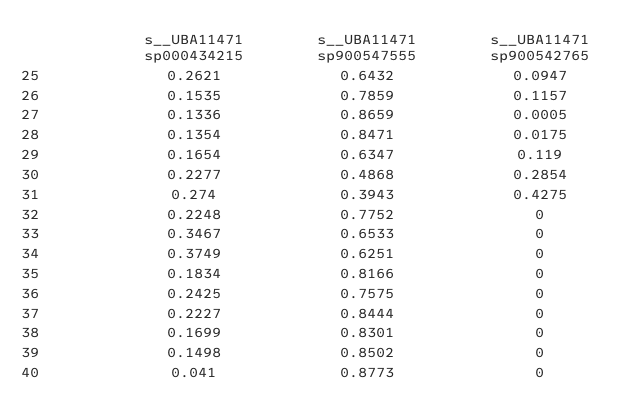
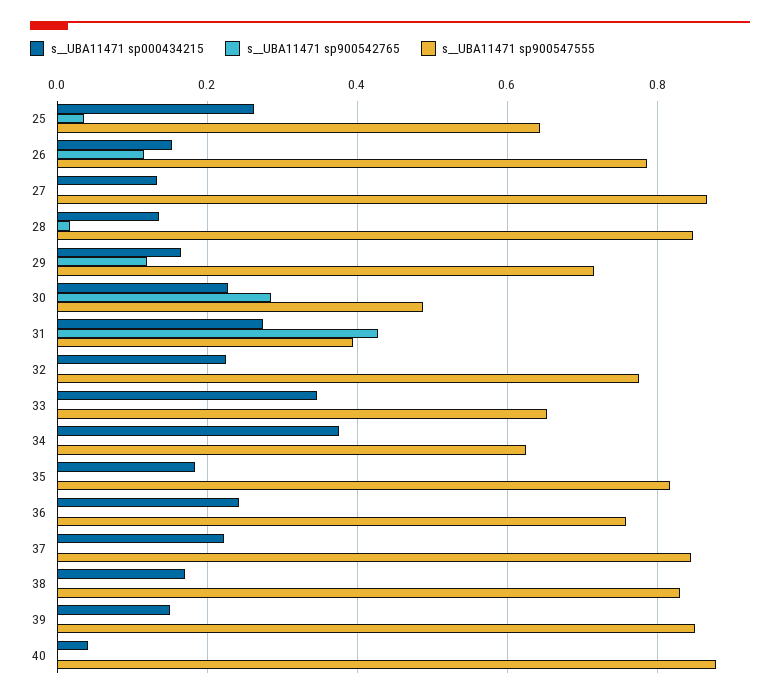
  {
    "s__UBA11471 sp000434215": {
      "25": 0.2621,
      "26": 0.1535,
      "27": 0.1336,
      "28": 0.1354,
      "29": 0.1654,
      "30": 0.2277,
      "31": 0.274,
      "32": 0.2248,
      "33": 0.3467,
      "34": 0.3749,
      "35": 0.1834,
      "36": 0.2425,
      "37": 0.2227,
      "38": 0.1699,
      "39": 0.1498,
      "40": 0.041
    },
    "s__UBA11471 sp900547555": {
      "25": 0.6432,
      "26": 0.7859,
      "27": 0.8659,
      "28": 0.8471,
-     "29": 0.6347,
+     "29": 0.72,
      "30": 0.4868,
      "31": 0.3943,
      "32": 0.7752,
      "33": 0.6533,
      "34": 0.6251,
      "35": 0.8166,
      "36": 0.7575,
      "37": 0.8444,
      "38": 0.8301,
      "39": 0.8502,
      "40": 0.8773
    },
    "s__UBA11471 sp900542765": {
-     "25": 0.0947,
+     "25": 0.04,
      "26": 0.1157,
      "27": 0.0005,
      "28": 0.0175,
      "29": 0.119,
      "30": 0.2854,
      "31": 0.4275,
      "32": 0,
      "33": 0,
      "34": 0,
      "35": 0,
      "36": 0,
      "37": 0,
      "38": 0,
      "39": 0,
      "40": 0
    }
  }

